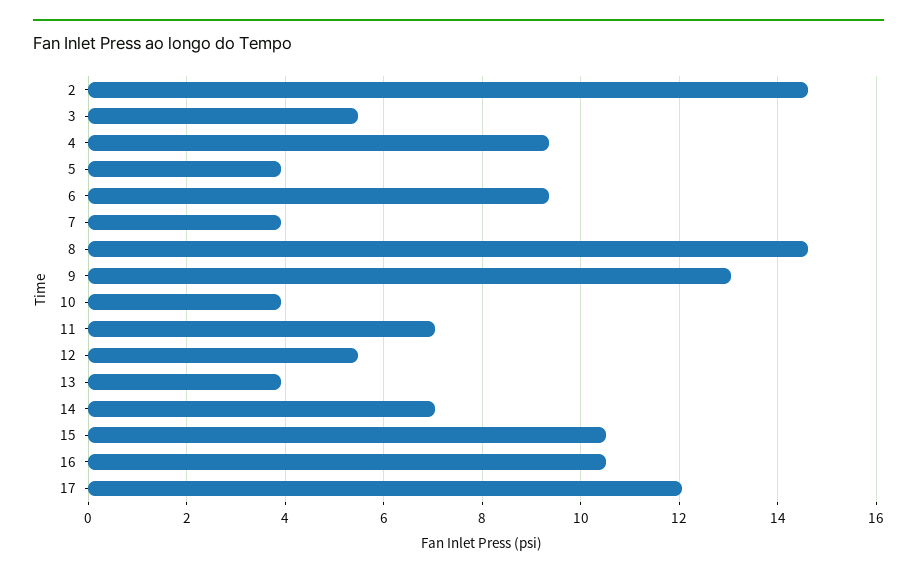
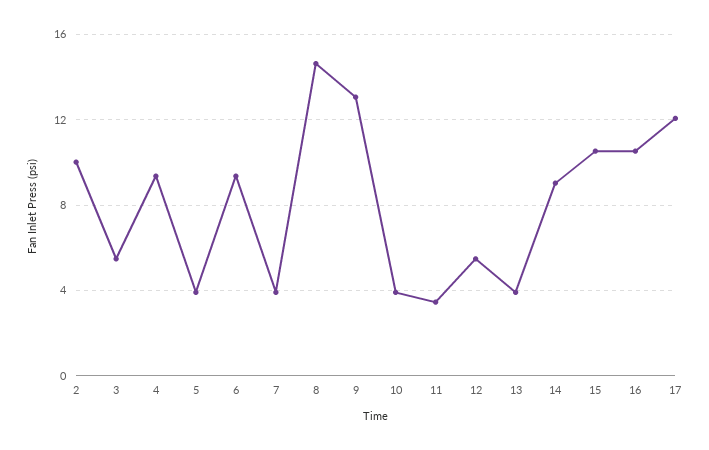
  {
-   "2": 14.6,
+   "2": 10,
    "3": 5.4,
    "4": 9.4,
    "5": 4,
    "6": 9.4,
    "7": 4,
    "8": 14.6,
    "9": 13,
    "10": 4,
-   "11": 7,
+   "11": 3.5,
    "12": 5.4,
    "13": 4,
-   "14": 7,
+   "14": 9,
    "15": 10.6,
    "16": 10.6,
    "17": 12
  }

